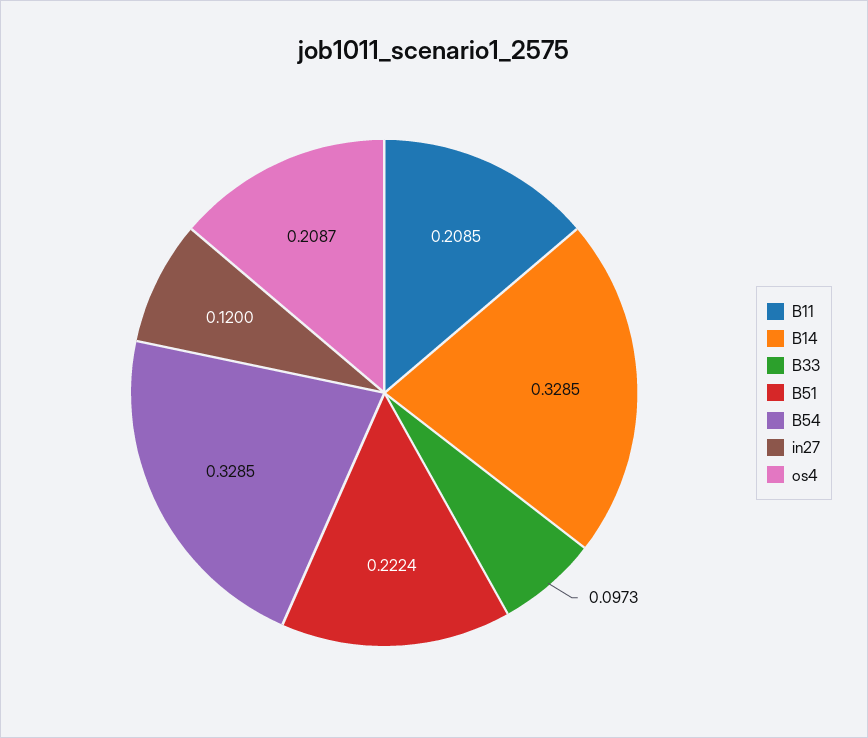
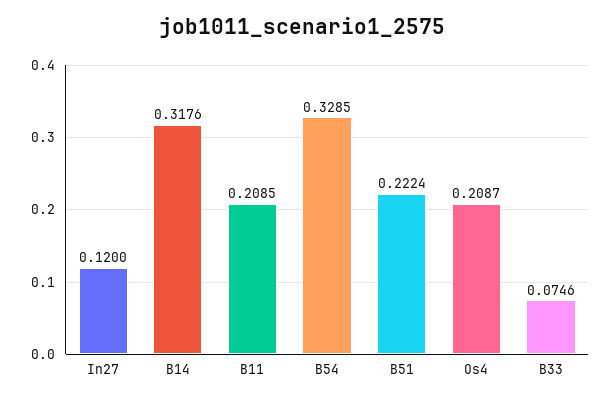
  {
    "B11": 0.2085,
-   "B14": 0.3285,
+   "B14": 0.3176,
-   "B33": 0.0973,
+   "B33": 0.0746,
    "B51": 0.2224,
    "B54": 0.3285,
    "in27": 0.12,
    "os4": 0.2087
  }

